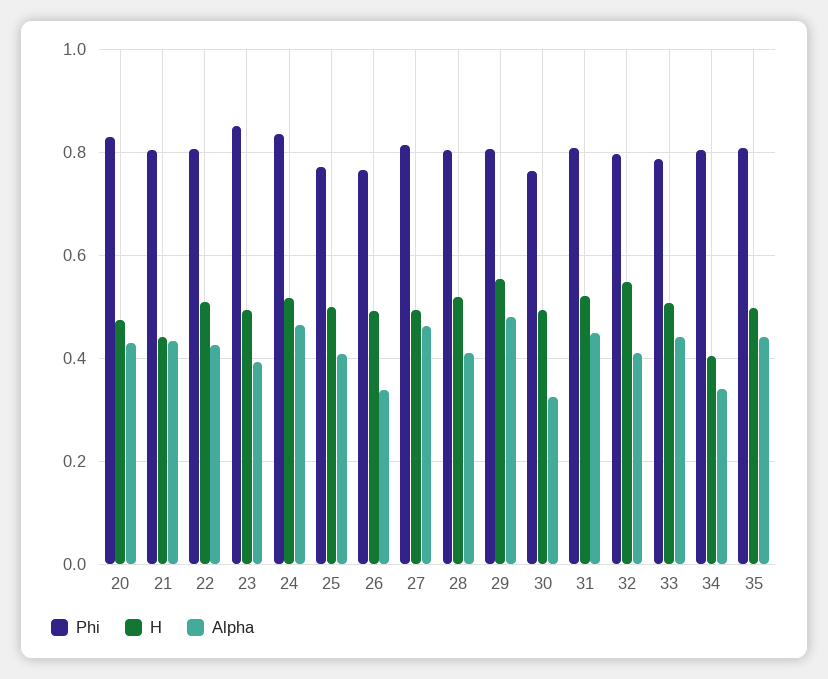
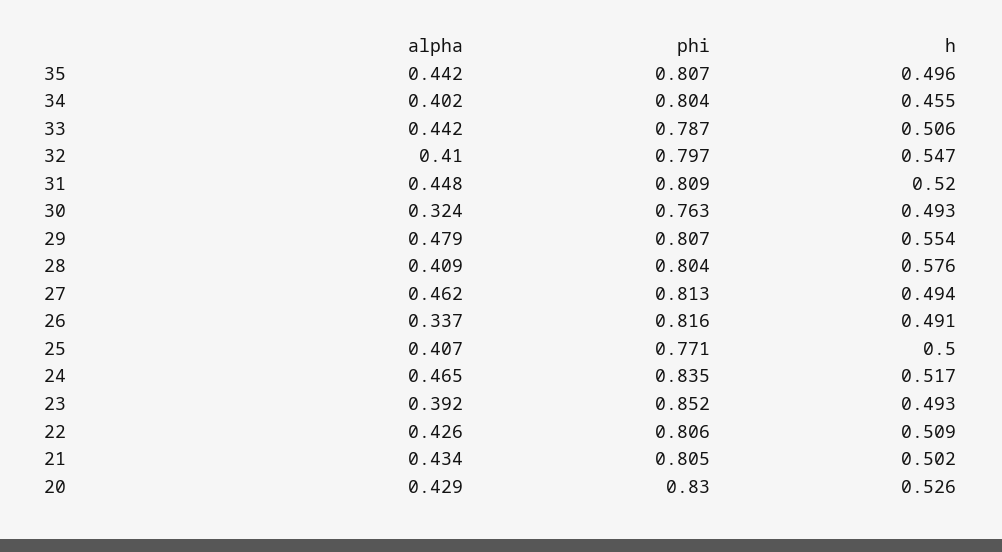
  {
    "Phi": {
      "20": 0.83,
      "21": 0.805,
      "22": 0.806,
      "23": 0.852,
      "24": 0.835,
      "25": 0.771,
-     "26": 0.76,
+     "26": 0.816,
      "27": 0.813,
      "28": 0.804,
      "29": 0.807,
      "30": 0.763,
      "31": 0.809,
      "32": 0.797,
      "33": 0.787,
      "34": 0.804,
      "35": 0.807
    },
    "H": {
-     "20": 0.48,
+     "20": 0.526,
-     "21": 0.44,
+     "21": 0.502,
      "22": 0.509,
      "23": 0.493,
      "24": 0.517,
      "25": 0.5,
      "26": 0.491,
      "27": 0.494,
-     "28": 0.52,
+     "28": 0.576,
      "29": 0.554,
      "30": 0.493,
      "31": 0.52,
      "32": 0.547,
      "33": 0.506,
-     "34": 0.4,
+     "34": 0.455,
      "35": 0.496
    },
    "Alpha": {
      "20": 0.429,
      "21": 0.434,
      "22": 0.426,
      "23": 0.392,
      "24": 0.465,
      "25": 0.407,
      "26": 0.337,
      "27": 0.462,
      "28": 0.409,
      "29": 0.479,
      "30": 0.324,
      "31": 0.448,
      "32": 0.41,
      "33": 0.442,
-     "34": 0.34,
+     "34": 0.402,
      "35": 0.442
    }
  }

